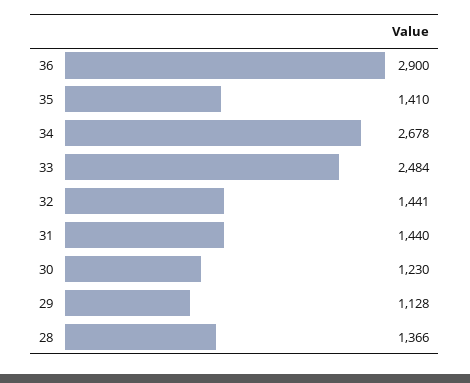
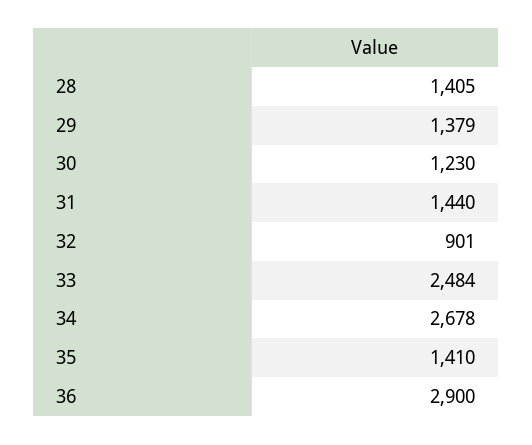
  {
    "36": 2900,
    "35": 1410,
    "34": 2678,
    "33": 2484,
-   "32": 1441,
+   "32": 901,
    "31": 1440,
    "30": 1230,
-   "29": 1128,
+   "29": 1379,
-   "28": 1366
+   "28": 1405
  }

